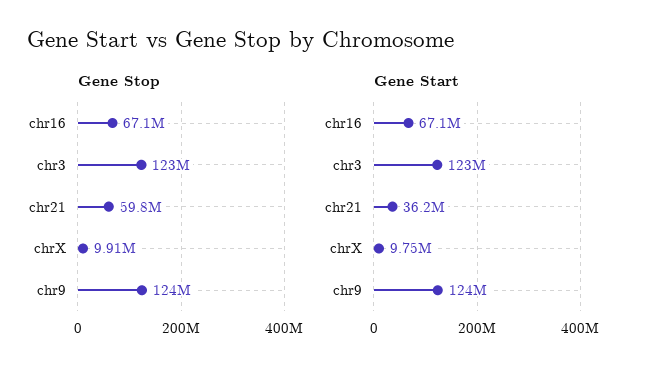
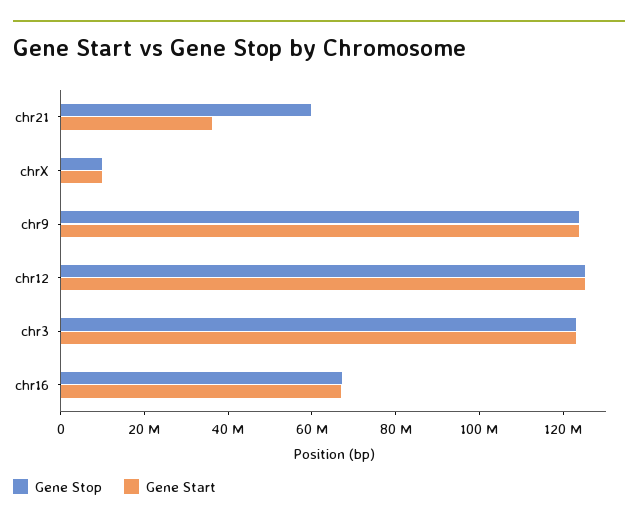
  {
    "Gene Stop": {
      "chr16": 67100000,
      "chr3": 123000000,
      "chr21": 59800000,
      "chrX": 9910000,
-     "chr9": 124000000
+     "chr9": 124000000,
+     "chr12": 125000000
    },
    "Gene Start": {
      "chr16": 67100000,
      "chr3": 123000000,
      "chr21": 36200000,
      "chrX": 9750000,
-     "chr9": 124000000
+     "chr9": 124000000,
+     "chr12": 125000000
    }
  }

